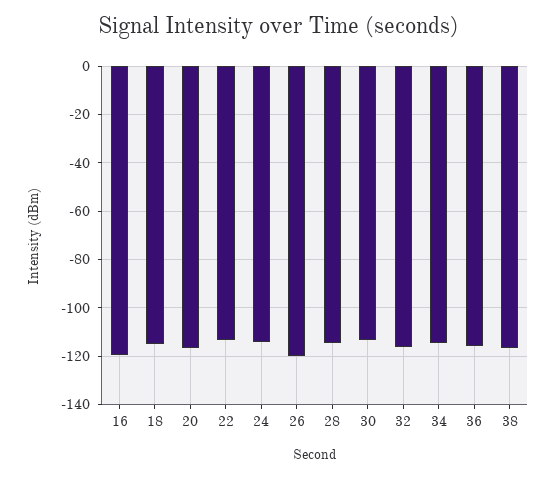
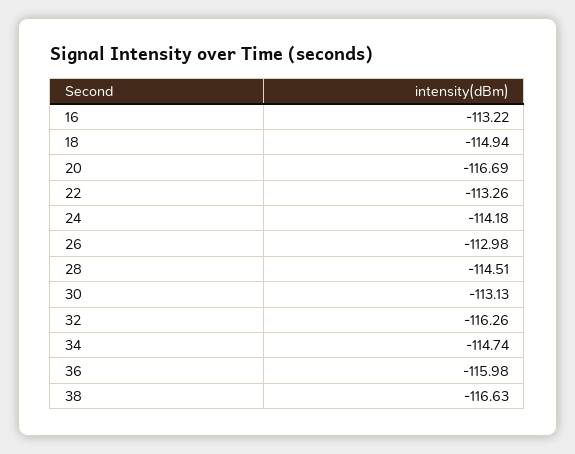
  {
-   "16": -120,
+   "16": -113.22,
    "18": -114.94,
    "20": -116.69,
    "22": -113.26,
    "24": -114.18,
-   "26": -120,
+   "26": -112.98,
    "28": -114.51,
    "30": -113.13,
    "32": -116.26,
    "34": -114.74,
    "36": -115.98,
    "38": -116.63
  }

